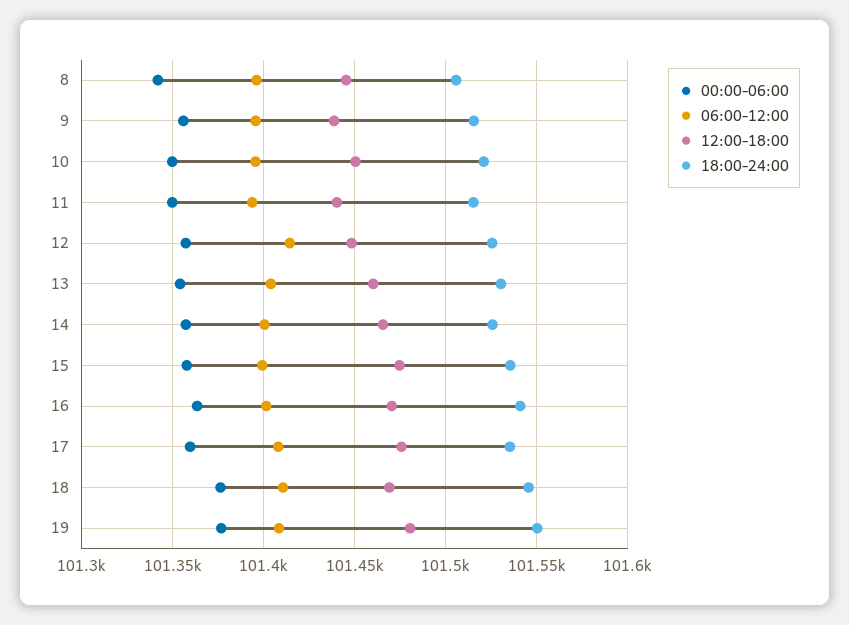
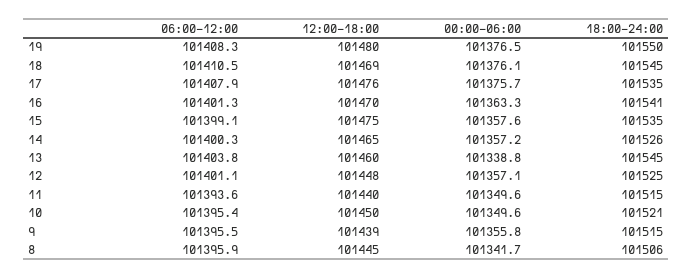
  {
    "00:00-06:00": {
      "8": 101341.7,
      "9": 101355.8,
      "10": 101349.6,
      "11": 101349.6,
      "12": 101357.1,
-     "13": 101355,
+     "13": 101338.8,
      "14": 101357.2,
      "15": 101357.6,
      "16": 101363.3,
-     "17": 101360,
+     "17": 101375.7,
      "18": 101376.1,
      "19": 101376.5
    },
    "06:00-12:00": {
      "8": 101395.9,
      "9": 101395.5,
      "10": 101395.4,
      "11": 101393.6,
-     "12": 101415,
+     "12": 101401.1,
      "13": 101403.8,
      "14": 101400.3,
      "15": 101399.1,
      "16": 101401.3,
      "17": 101407.9,
      "18": 101410.5,
      "19": 101408.3
    },
    "12:00-18:00": {
      "8": 101445,
      "9": 101439,
      "10": 101450,
      "11": 101440,
      "12": 101448,
      "13": 101460,
      "14": 101465,
      "15": 101475,
      "16": 101470,
      "17": 101476,
      "18": 101469,
      "19": 101480
    },
    "18:00-24:00": {
      "8": 101506,
      "9": 101515,
      "10": 101521,
      "11": 101515,
      "12": 101525,
-     "13": 101530,
+     "13": 101545,
      "14": 101526,
      "15": 101535,
      "16": 101541,
      "17": 101535,
      "18": 101545,
      "19": 101550
    }
  }

